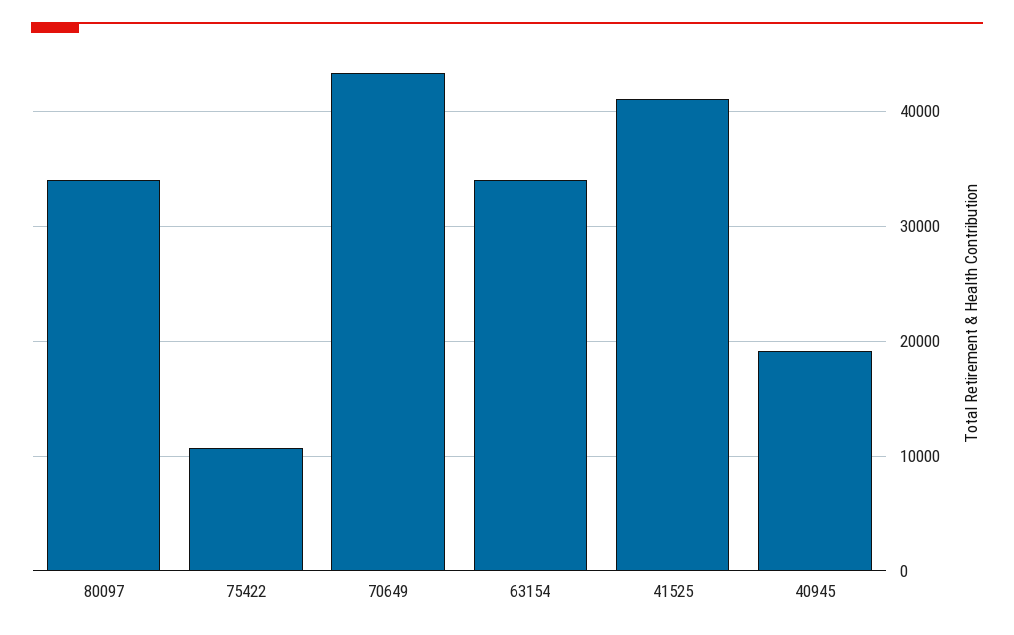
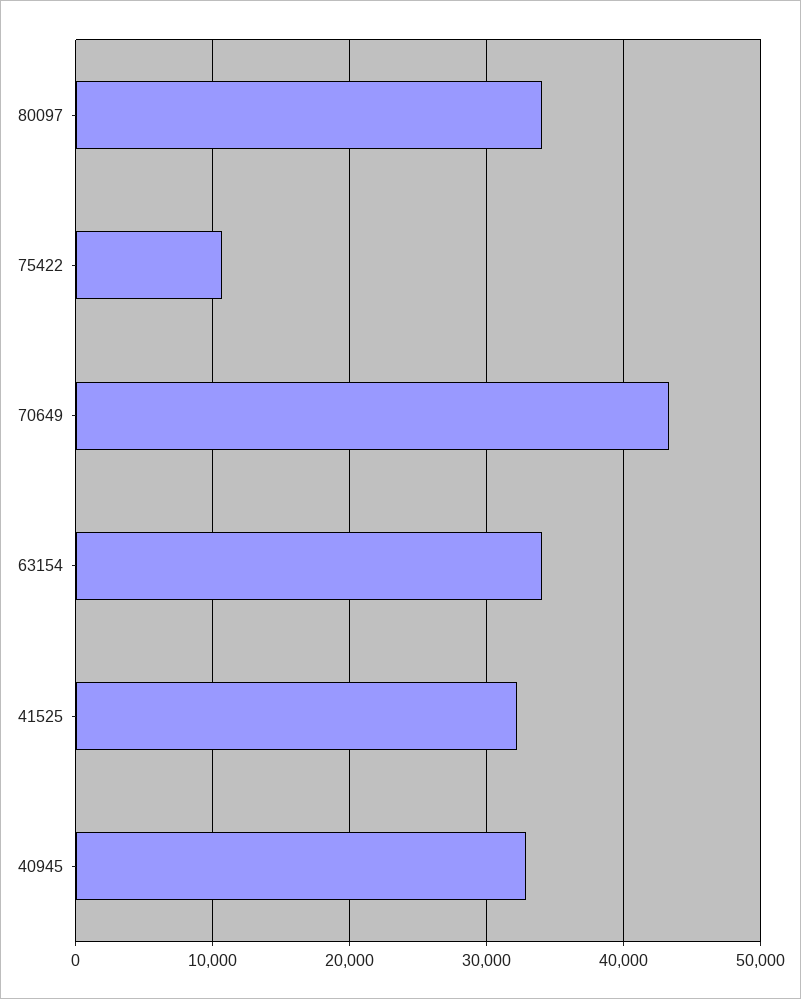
  {
    "80097": 34000,
    "75422": 11000,
    "70649": 43000,
    "63154": 34000,
-   "41525": 41000,
+   "41525": 32000,
-   "40945": 19000
+   "40945": 33000
  }

